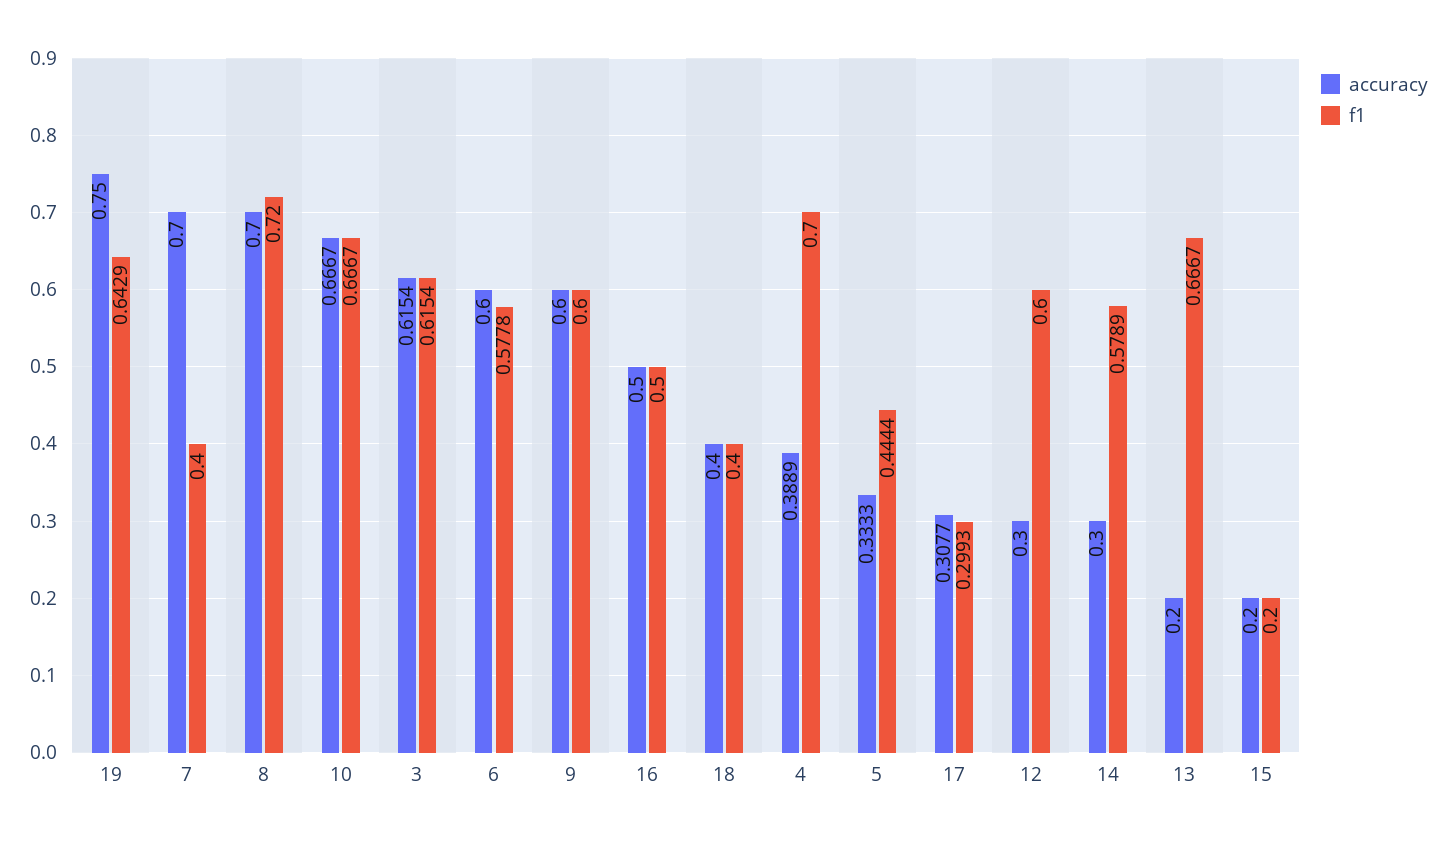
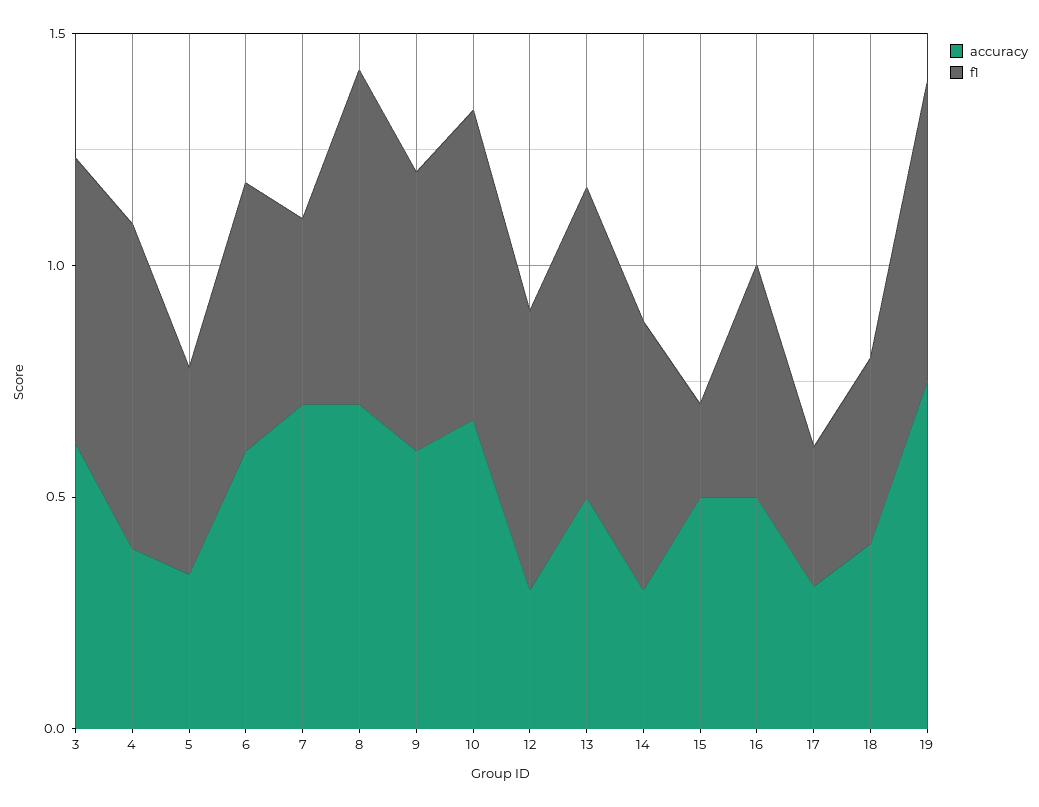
  {
    "accuracy": {
      "19": 0.75,
      "7": 0.7,
      "8": 0.7,
      "10": 0.6667,
      "3": 0.6154,
      "6": 0.6,
      "9": 0.6,
      "16": 0.5,
      "18": 0.4,
      "4": 0.3889,
      "5": 0.3333,
      "17": 0.3077,
      "12": 0.3,
      "14": 0.3,
-     "13": 0.2,
+     "13": 0.5,
-     "15": 0.2
+     "15": 0.5
    },
    "f1": {
      "19": 0.6429,
      "7": 0.4,
      "8": 0.72,
      "10": 0.6667,
      "3": 0.6154,
      "6": 0.5778,
      "9": 0.6,
      "16": 0.5,
      "18": 0.4,
      "4": 0.7,
      "5": 0.4444,
      "17": 0.2993,
      "12": 0.6,
      "14": 0.5789,
      "13": 0.6667,
      "15": 0.2
    }
  }

